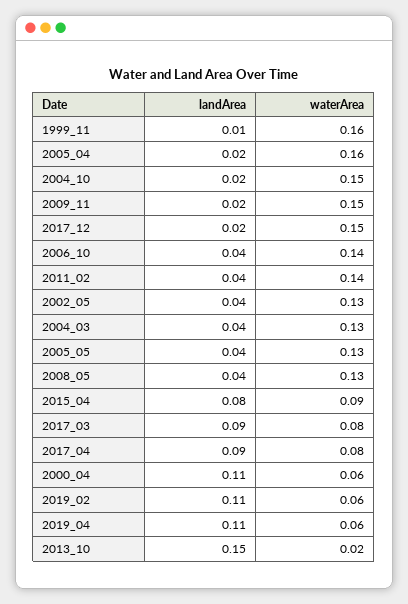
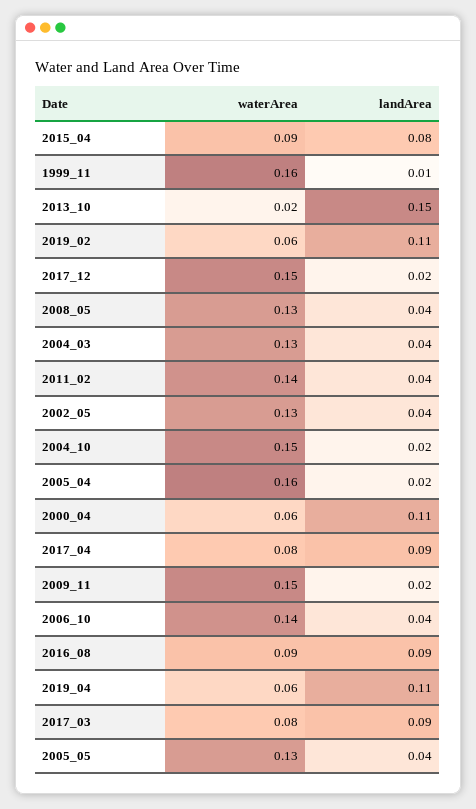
  {
    "landArea": {
      "1999_11": 0.01,
      "2005_04": 0.02,
      "2004_10": 0.02,
      "2009_11": 0.02,
      "2017_12": 0.02,
      "2006_10": 0.04,
      "2011_02": 0.04,
      "2002_05": 0.04,
      "2004_03": 0.04,
      "2005_05": 0.04,
      "2008_05": 0.04,
      "2015_04": 0.08,
      "2017_03": 0.09,
      "2017_04": 0.09,
      "2000_04": 0.11,
      "2019_02": 0.11,
      "2019_04": 0.11,
-     "2013_10": 0.15
+     "2013_10": 0.15,
+     "2016_08": 0.09
    },
    "waterArea": {
      "1999_11": 0.16,
      "2005_04": 0.16,
      "2004_10": 0.15,
      "2009_11": 0.15,
      "2017_12": 0.15,
      "2006_10": 0.14,
      "2011_02": 0.14,
      "2002_05": 0.13,
      "2004_03": 0.13,
      "2005_05": 0.13,
      "2008_05": 0.13,
      "2015_04": 0.09,
      "2017_03": 0.08,
      "2017_04": 0.08,
      "2000_04": 0.06,
      "2019_02": 0.06,
      "2019_04": 0.06,
-     "2013_10": 0.02
+     "2013_10": 0.02,
+     "2016_08": 0.09
    }
  }

